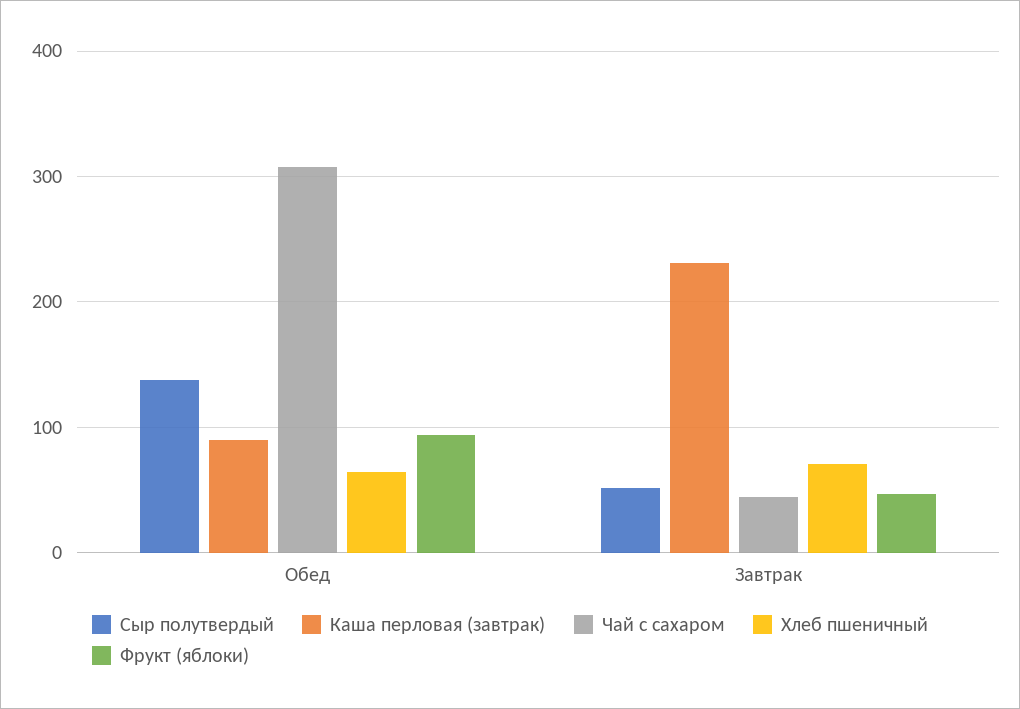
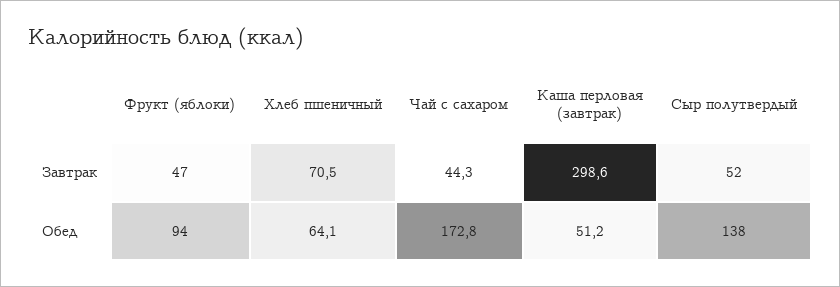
  {
    "Сыр полутвердый": {
      "Обед": 138,
      "Завтрак": 52
    },
    "Каша перловая (завтрак)": {
-     "Обед": 90,
+     "Обед": 51.2,
-     "Завтрак": 230
+     "Завтрак": 298.6
    },
    "Чай с сахаром": {
-     "Обед": 310,
+     "Обед": 172.8,
      "Завтрак": 44.3
    },
    "Хлеб пшеничный": {
      "Обед": 64.1,
      "Завтрак": 70.5
    },
    "Фрукт (яблоки)": {
      "Обед": 94,
      "Завтрак": 47
    }
  }

